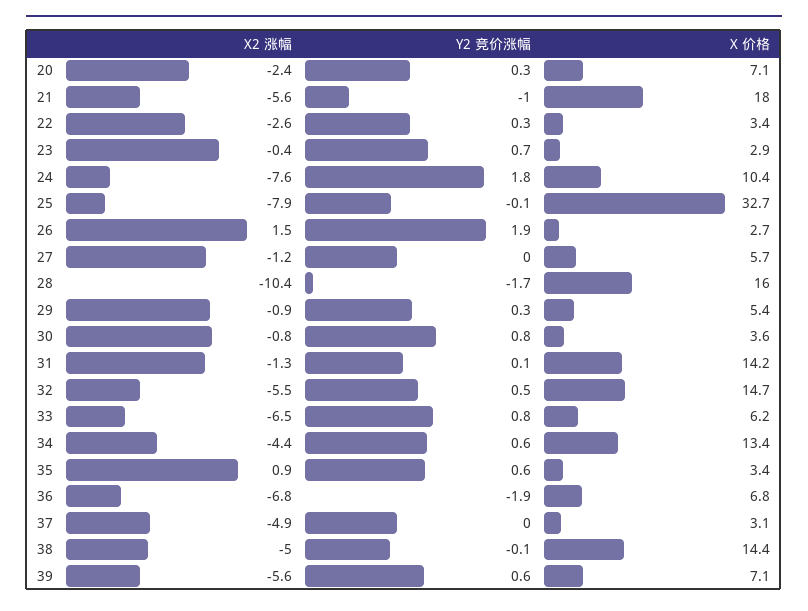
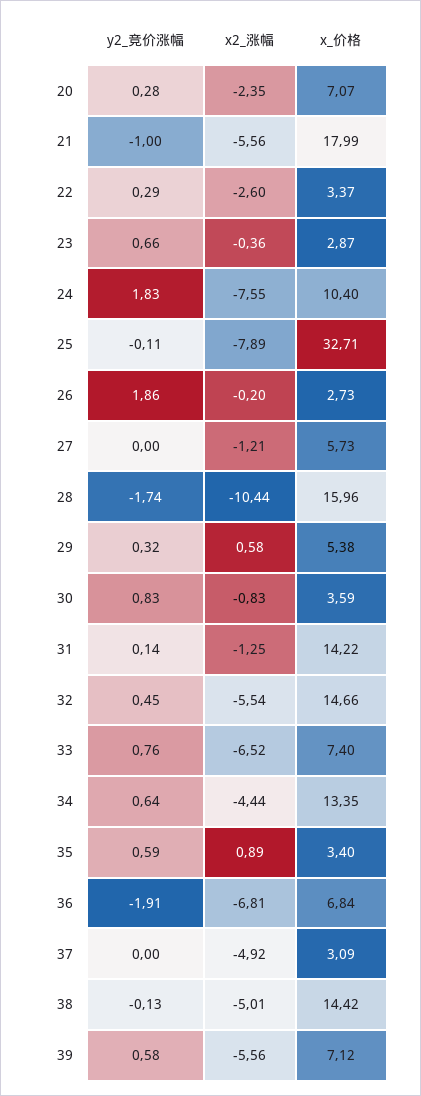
  {
    "X2 涨幅": {
      "20": -2.35,
      "21": -5.56,
      "22": -2.6,
      "23": -0.36,
      "24": -7.55,
      "25": -7.89,
-     "26": 1.5,
+     "26": -0.2,
      "27": -1.21,
      "28": -10.44,
-     "29": -0.9,
+     "29": 0.58,
      "30": -0.83,
      "31": -1.25,
      "32": -5.54,
      "33": -6.52,
      "34": -4.44,
      "35": 0.89,
      "36": -6.81,
      "37": -4.92,
      "38": -5.01,
      "39": -5.56
    },
    "Y2 竞价涨幅": {
      "20": 0.28,
      "21": -1,
      "22": 0.29,
      "23": 0.66,
      "24": 1.83,
      "25": -0.11,
      "26": 1.86,
      "27": 0,
      "28": -1.74,
      "29": 0.32,
      "30": 0.83,
      "31": 0.14,
      "32": 0.45,
      "33": 0.76,
      "34": 0.64,
      "35": 0.59,
      "36": -1.91,
      "37": 0,
      "38": -0.13,
      "39": 0.58
    },
    "X 价格": {
      "20": 7.07,
      "21": 17.99,
      "22": 3.37,
      "23": 2.87,
      "24": 10.4,
      "25": 32.71,
      "26": 2.73,
      "27": 5.73,
      "28": 15.96,
      "29": 5.38,
      "30": 3.59,
      "31": 14.22,
      "32": 14.66,
-     "33": 6.2,
+     "33": 7.4,
      "34": 13.35,
      "35": 3.4,
      "36": 6.84,
      "37": 3.09,
      "38": 14.42,
      "39": 7.12
    }
  }

